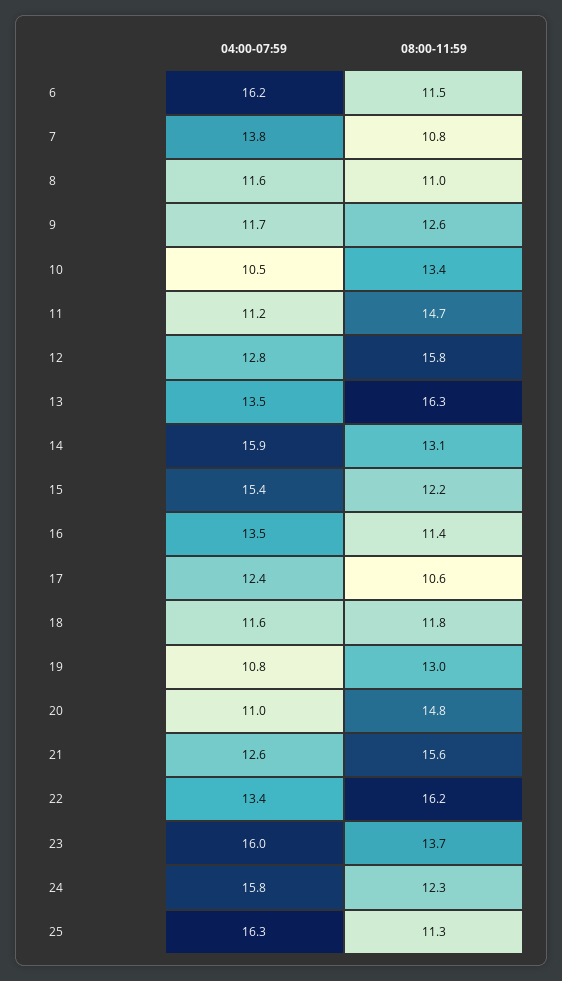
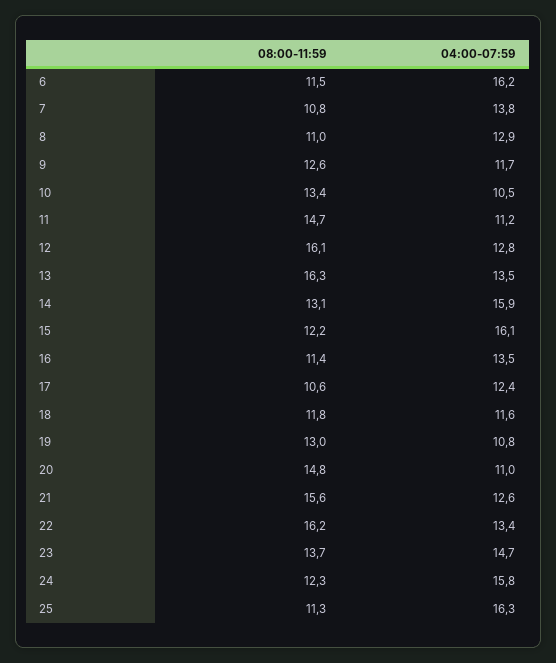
  {
    "04:00-07:59": {
      "6": 16.2,
      "7": 13.8,
-     "8": 11.6,
+     "8": 12.9,
      "9": 11.7,
      "10": 10.5,
      "11": 11.2,
      "12": 12.8,
      "13": 13.5,
      "14": 15.9,
-     "15": 15.4,
+     "15": 16.1,
      "16": 13.5,
      "17": 12.4,
      "18": 11.6,
      "19": 10.8,
      "20": 11,
      "21": 12.6,
      "22": 13.4,
-     "23": 16,
+     "23": 14.7,
      "24": 15.8,
      "25": 16.3
    },
    "08:00-11:59": {
      "6": 11.5,
      "7": 10.8,
      "8": 11,
      "9": 12.6,
      "10": 13.4,
      "11": 14.7,
-     "12": 15.8,
+     "12": 16.1,
      "13": 16.3,
      "14": 13.1,
      "15": 12.2,
      "16": 11.4,
      "17": 10.6,
      "18": 11.8,
      "19": 13,
      "20": 14.8,
      "21": 15.6,
      "22": 16.2,
      "23": 13.7,
      "24": 12.3,
      "25": 11.3
    }
  }

